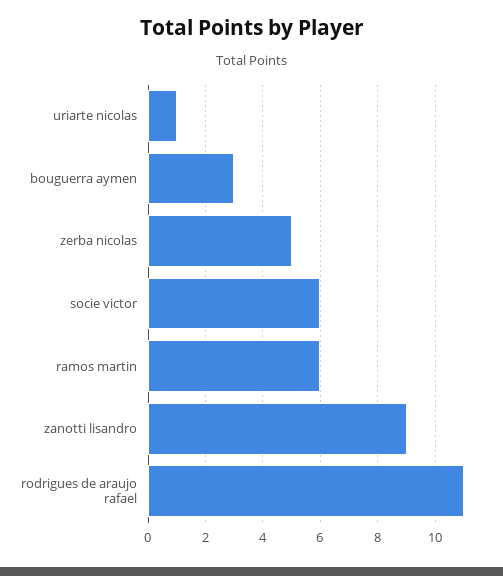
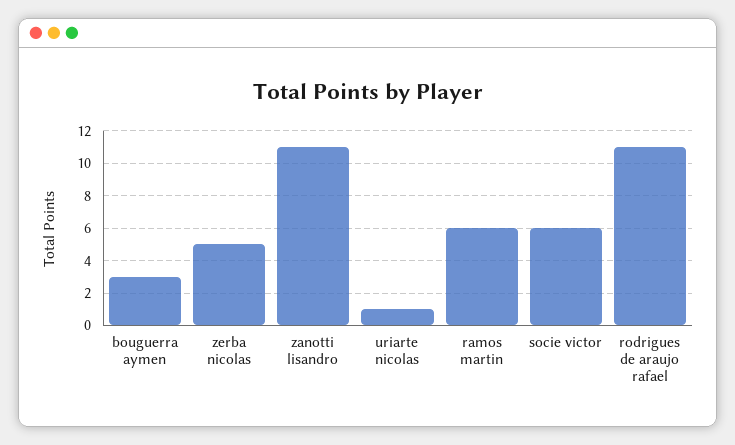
  {
    "uriarte nicolas": 1,
    "bouguerra aymen": 3,
    "zerba nicolas": 5,
    "socie victor": 6,
    "ramos martin": 6,
-   "zanotti lisandro": 9,
+   "zanotti lisandro": 11,
    "rodrigues de araujo rafael": 11
  }

